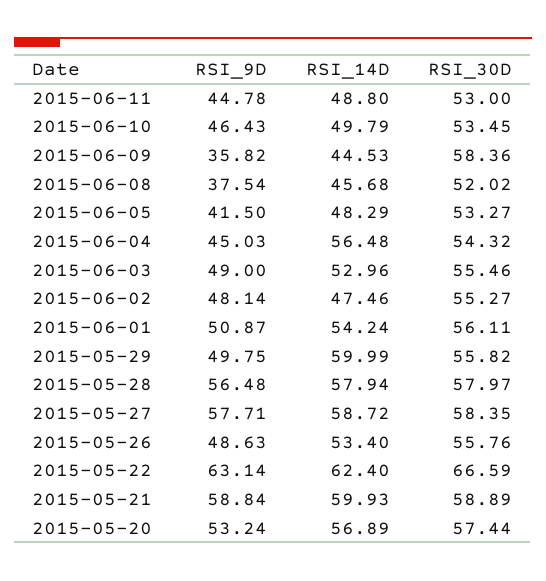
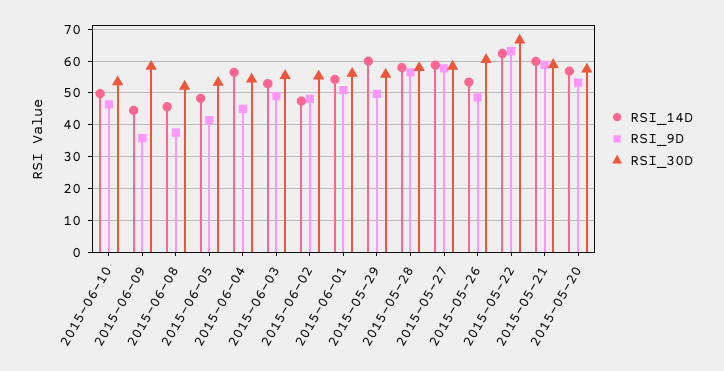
  {
    "RSI_9D": {
-     "2015-06-11": 44.78,
      "2015-06-10": 46.43,
      "2015-06-09": 35.82,
      "2015-06-08": 37.54,
      "2015-06-05": 41.5,
      "2015-06-04": 45.03,
      "2015-06-03": 49,
      "2015-06-02": 48.14,
      "2015-06-01": 50.87,
      "2015-05-29": 49.75,
      "2015-05-28": 56.48,
      "2015-05-27": 57.71,
      "2015-05-26": 48.63,
      "2015-05-22": 63.14,
      "2015-05-21": 58.84,
      "2015-05-20": 53.24
    },
    "RSI_14D": {
-     "2015-06-11": 48.8,
      "2015-06-10": 49.79,
      "2015-06-09": 44.53,
      "2015-06-08": 45.68,
      "2015-06-05": 48.29,
      "2015-06-04": 56.48,
      "2015-06-03": 52.96,
      "2015-06-02": 47.46,
      "2015-06-01": 54.24,
      "2015-05-29": 59.99,
      "2015-05-28": 57.94,
      "2015-05-27": 58.72,
      "2015-05-26": 53.4,
      "2015-05-22": 62.4,
      "2015-05-21": 59.93,
      "2015-05-20": 56.89
    },
    "RSI_30D": {
-     "2015-06-11": 53,
      "2015-06-10": 53.45,
      "2015-06-09": 58.36,
      "2015-06-08": 52.02,
      "2015-06-05": 53.27,
      "2015-06-04": 54.32,
      "2015-06-03": 55.46,
      "2015-06-02": 55.27,
      "2015-06-01": 56.11,
      "2015-05-29": 55.82,
      "2015-05-28": 57.97,
      "2015-05-27": 58.35,
-     "2015-05-26": 55.76,
+     "2015-05-26": 60,
      "2015-05-22": 66.59,
      "2015-05-21": 58.89,
      "2015-05-20": 57.44
    }
  }

